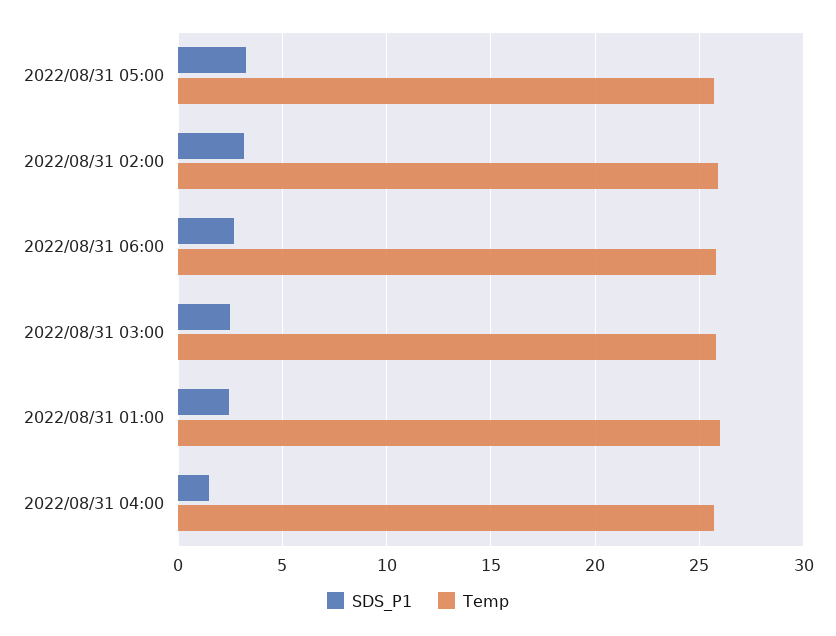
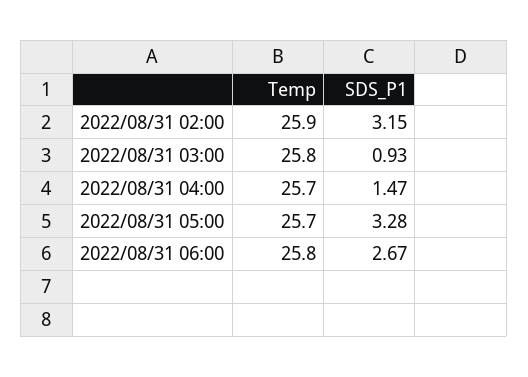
  {
    "SDS_P1": {
      "2022/08/31 05:00": 3.28,
      "2022/08/31 02:00": 3.15,
      "2022/08/31 06:00": 2.67,
-     "2022/08/31 03:00": 2.5,
+     "2022/08/31 03:00": 0.93,
-     "2022/08/31 01:00": 2.5,
      "2022/08/31 04:00": 1.47
    },
    "Temp": {
      "2022/08/31 05:00": 25.7,
      "2022/08/31 02:00": 25.9,
      "2022/08/31 06:00": 25.8,
      "2022/08/31 03:00": 25.8,
-     "2022/08/31 01:00": 26,
      "2022/08/31 04:00": 25.7
    }
  }

